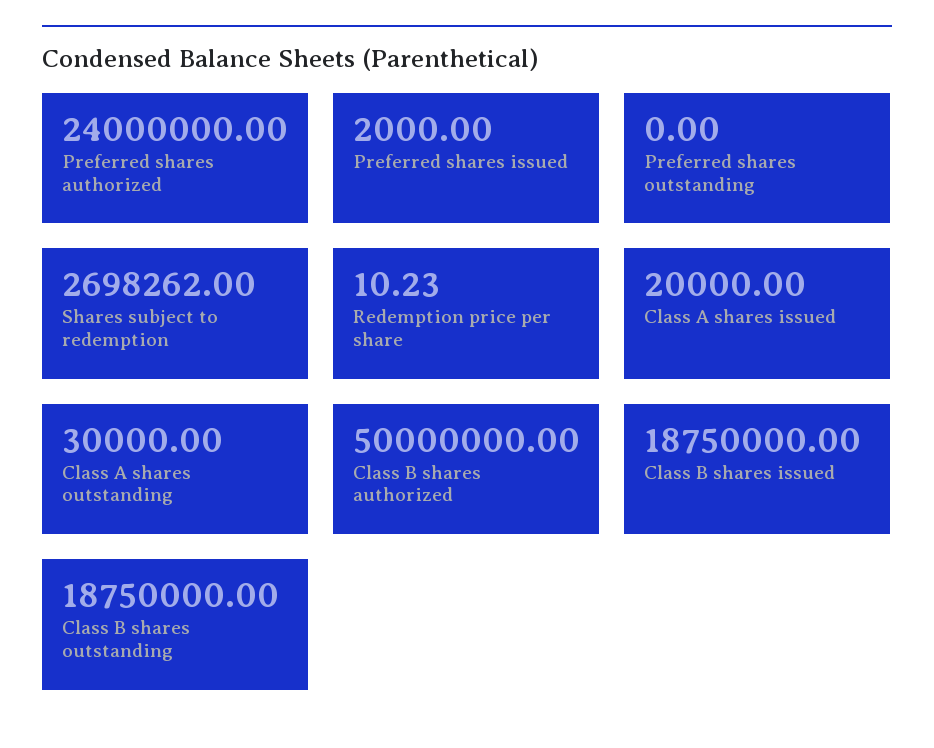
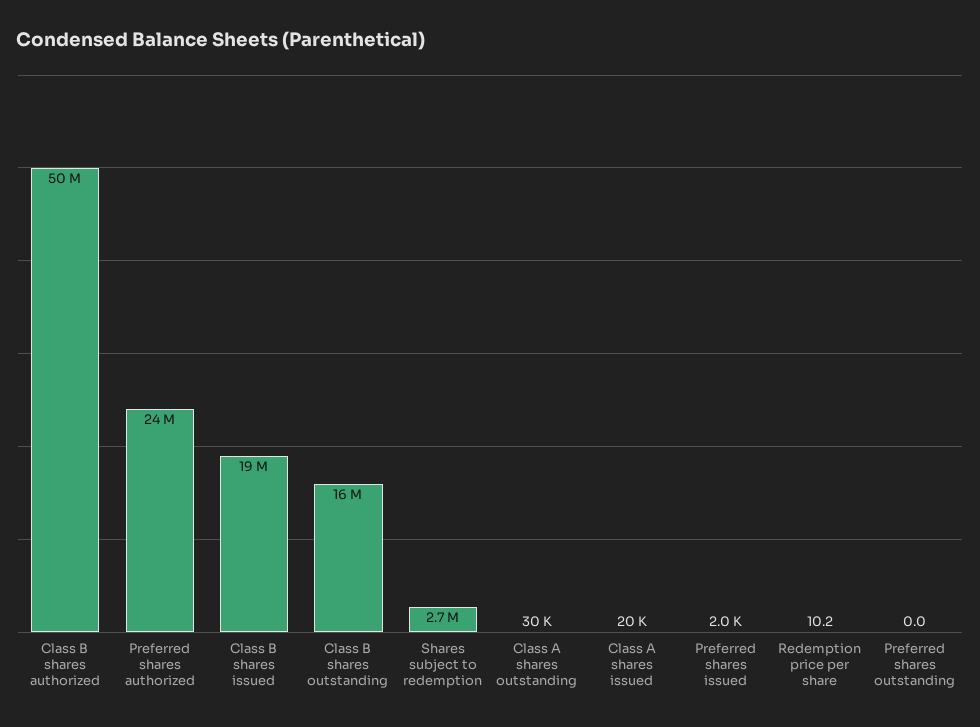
  {
    "Preferred shares authorized": 24000000,
    "Preferred shares issued": 2000,
    "Preferred shares outstanding": 0,
    "Shares subject to redemption": 2698262,
    "Redemption price per share": 10.23,
    "Class A shares issued": 20000,
    "Class A shares outstanding": 30000,
    "Class B shares authorized": 50000000,
    "Class B shares issued": 18750000,
-   "Class B shares outstanding": 18750000
+   "Class B shares outstanding": 16000000
  }

